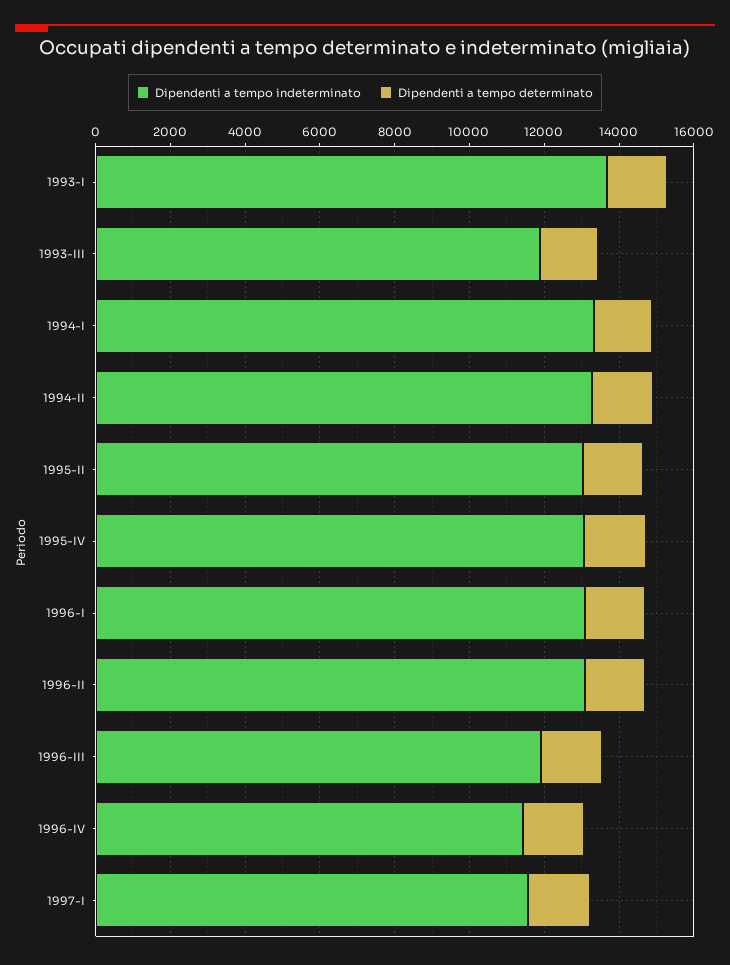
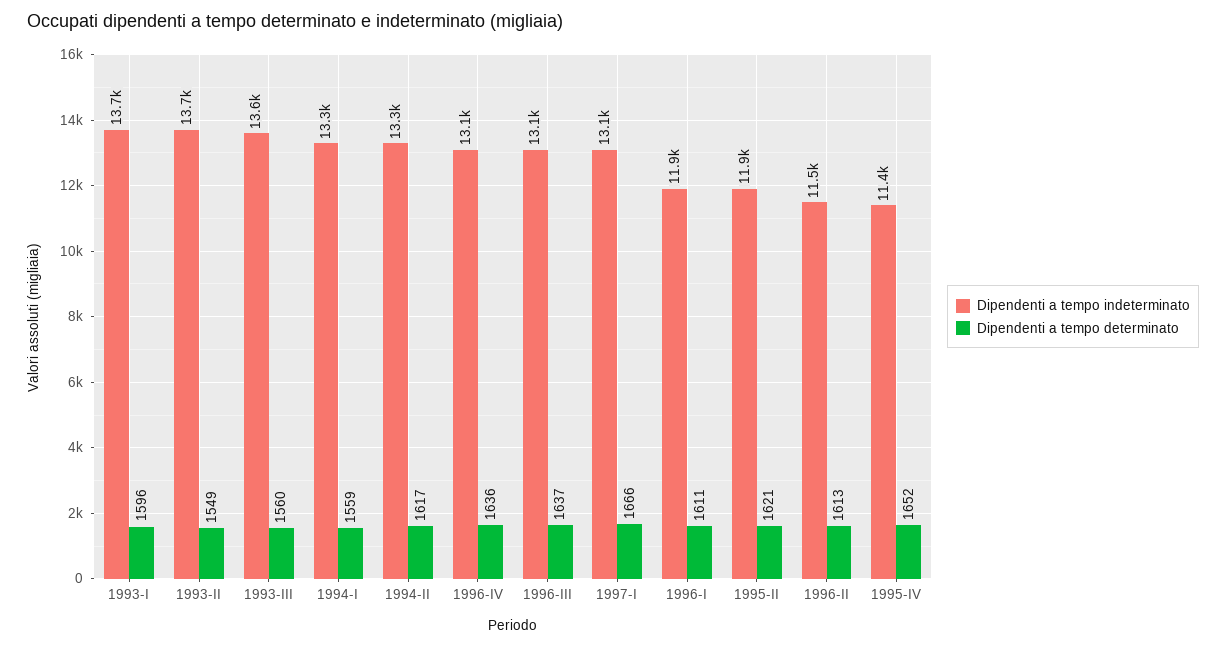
  {
    "Dipendenti a tempo indeterminato": {
      "1993-I": 13700,
-     "1993-III": 12000,
+     "1993-III": 13600,
      "1994-I": 13300,
      "1994-II": 13300,
-     "1995-II": 13000,
+     "1995-II": 11900,
-     "1995-IV": 13000,
+     "1995-IV": 11400,
-     "1996-I": 13000,
+     "1996-I": 11900,
-     "1996-II": 13000,
+     "1996-II": 11500,
-     "1996-III": 12000,
+     "1996-III": 13100,
-     "1996-IV": 11500,
+     "1996-IV": 13100,
-     "1997-I": 11500
+     "1997-I": 13100,
+     "1993-II": 13700
    },
    "Dipendenti a tempo determinato": {
      "1993-I": 1596,
      "1993-III": 1560,
      "1994-I": 1559,
      "1994-II": 1617,
      "1995-II": 1621,
      "1995-IV": 1652,
      "1996-I": 1611,
      "1996-II": 1613,
      "1996-III": 1637,
      "1996-IV": 1636,
-     "1997-I": 1666
+     "1997-I": 1666,
+     "1993-II": 1549
    }
  }

